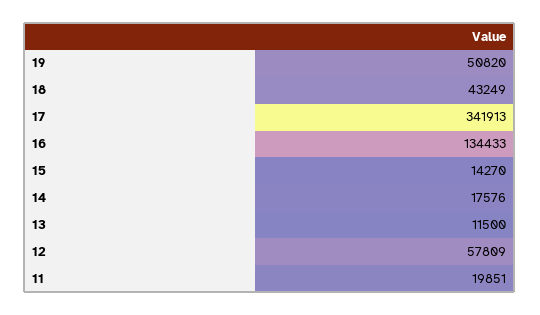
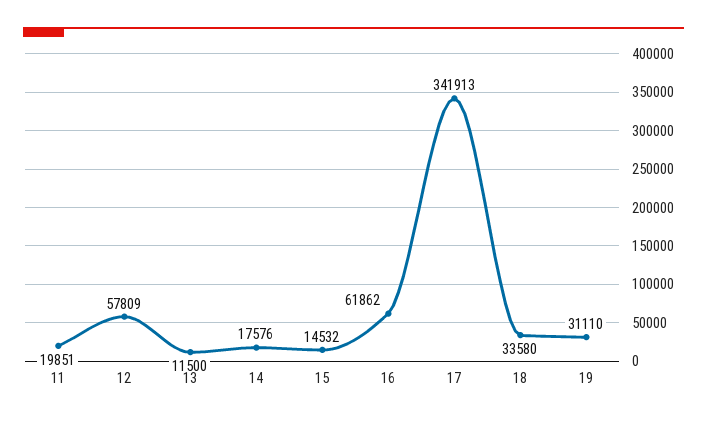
  {
-   "19": 50820,
+   "19": 31110,
-   "18": 43249,
+   "18": 33580,
    "17": 341913,
-   "16": 134433,
+   "16": 61862,
-   "15": 14270,
+   "15": 14532,
    "14": 17576,
    "13": 11500,
    "12": 57809,
    "11": 19851
  }

